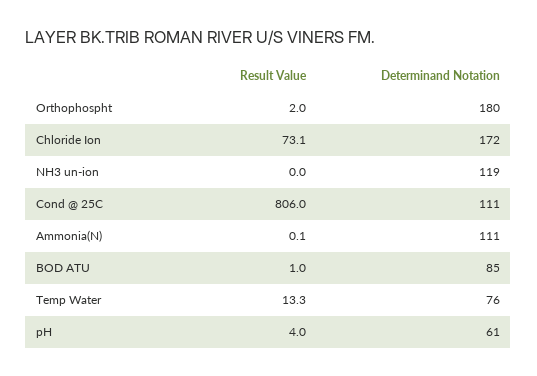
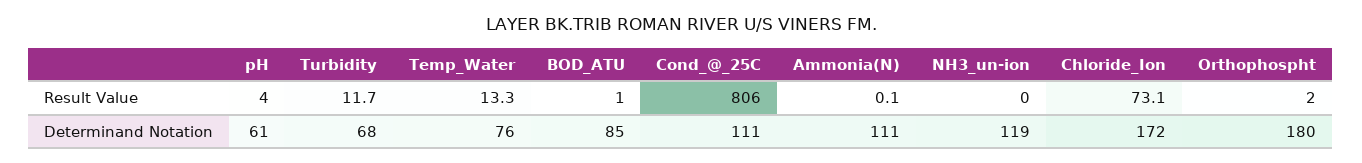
  {
    "Result Value": {
      "Orthophospht": 2,
      "Chloride Ion": 73.1,
      "NH3 un-ion": 0,
      "Cond @ 25C": 806,
      "Ammonia(N)": 0.1,
      "BOD ATU": 1,
      "Temp Water": 13.3,
-     "pH": 4
+     "pH": 4,
+     "Turbidity": 11.7
    },
    "Determinand Notation": {
      "Orthophospht": 180,
      "Chloride Ion": 172,
      "NH3 un-ion": 119,
      "Cond @ 25C": 111,
      "Ammonia(N)": 111,
      "BOD ATU": 85,
      "Temp Water": 76,
-     "pH": 61
+     "pH": 61,
+     "Turbidity": 68
    }
  }

